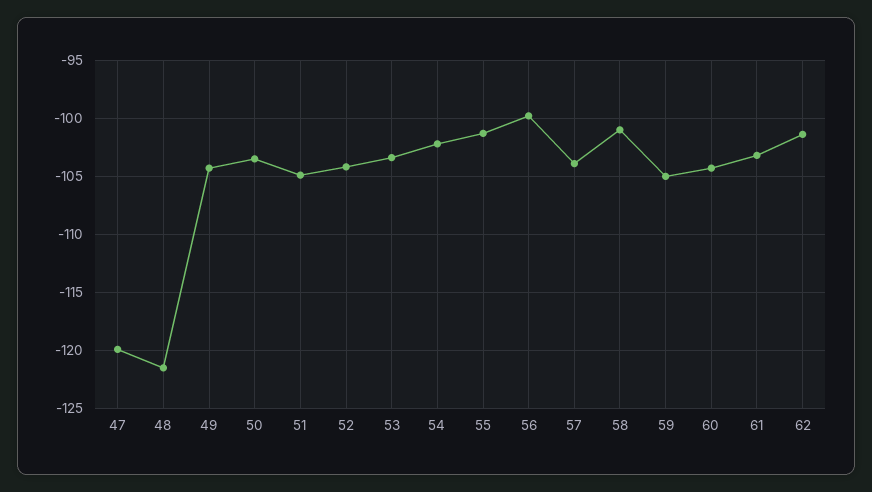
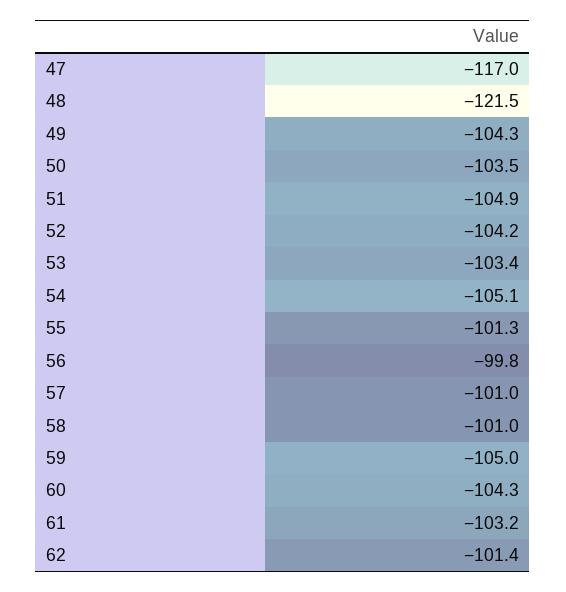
  {
-   "47": -120,
+   "47": -117,
    "48": -121.5,
    "49": -104.3,
    "50": -103.5,
    "51": -104.9,
    "52": -104.2,
    "53": -103.4,
-   "54": -102,
+   "54": -105.1,
    "55": -101.3,
    "56": -99.8,
-   "57": -104,
+   "57": -101,
    "58": -101,
    "59": -105,
    "60": -104.3,
    "61": -103.2,
    "62": -101.4
  }

